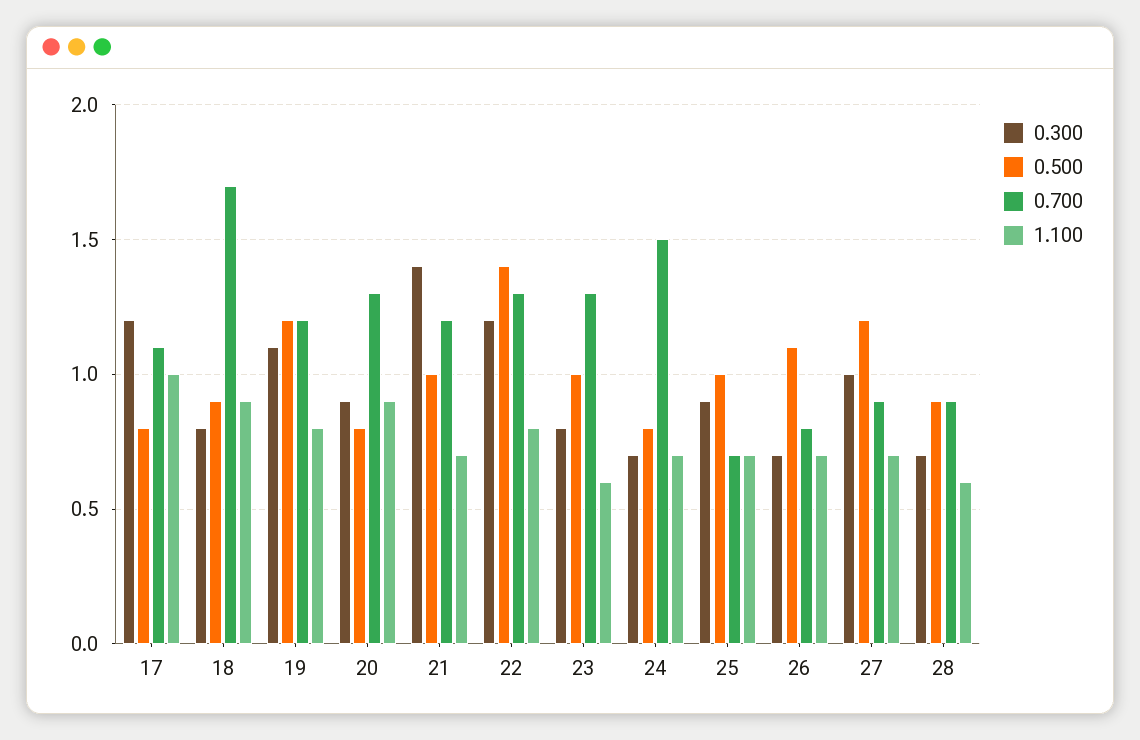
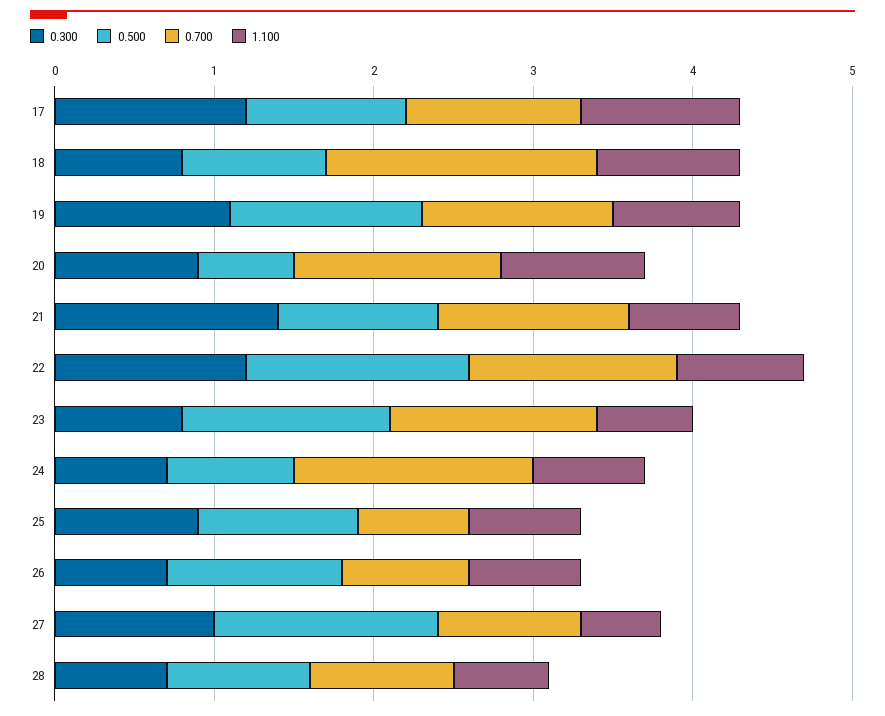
  {
    "0.300": {
      "17": 1.2,
      "18": 0.8,
      "19": 1.1,
      "20": 0.9,
      "21": 1.4,
      "22": 1.2,
      "23": 0.8,
      "24": 0.7,
      "25": 0.9,
      "26": 0.7,
      "27": 1,
      "28": 0.7
    },
    "0.500": {
-     "17": 0.8,
+     "17": 1,
      "18": 0.9,
      "19": 1.2,
-     "20": 0.8,
+     "20": 0.6,
      "21": 1,
      "22": 1.4,
-     "23": 1,
+     "23": 1.3,
      "24": 0.8,
      "25": 1,
      "26": 1.1,
-     "27": 1.2,
+     "27": 1.4,
      "28": 0.9
    },
    "0.700": {
      "17": 1.1,
      "18": 1.7,
      "19": 1.2,
      "20": 1.3,
      "21": 1.2,
      "22": 1.3,
      "23": 1.3,
      "24": 1.5,
      "25": 0.7,
      "26": 0.8,
      "27": 0.9,
      "28": 0.9
    },
    "1.100": {
      "17": 1,
      "18": 0.9,
      "19": 0.8,
      "20": 0.9,
      "21": 0.7,
      "22": 0.8,
      "23": 0.6,
      "24": 0.7,
      "25": 0.7,
      "26": 0.7,
-     "27": 0.7,
+     "27": 0.5,
      "28": 0.6
    }
  }

